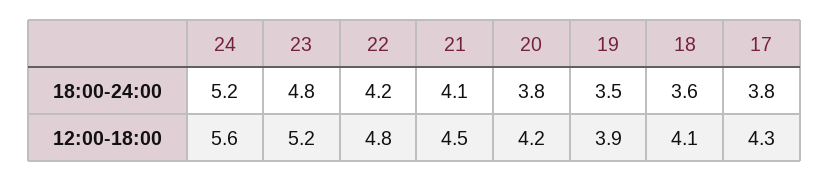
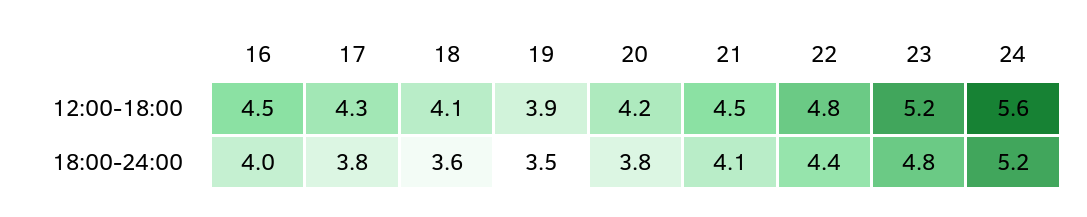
  {
    "24": {
      "18:00-24:00": 5.2,
      "12:00-18:00": 5.6
    },
    "23": {
      "18:00-24:00": 4.8,
      "12:00-18:00": 5.2
    },
    "22": {
-     "18:00-24:00": 4.2,
+     "18:00-24:00": 4.4,
      "12:00-18:00": 4.8
    },
    "21": {
      "18:00-24:00": 4.1,
      "12:00-18:00": 4.5
    },
    "20": {
      "18:00-24:00": 3.8,
      "12:00-18:00": 4.2
    },
    "19": {
      "18:00-24:00": 3.5,
      "12:00-18:00": 3.9
    },
    "18": {
      "18:00-24:00": 3.6,
      "12:00-18:00": 4.1
    },
    "17": {
      "18:00-24:00": 3.8,
      "12:00-18:00": 4.3
-   }
+   },
+   "16": {
+     "12:00-18:00": 4.5,
+     "18:00-24:00": 4
+   }
  }

